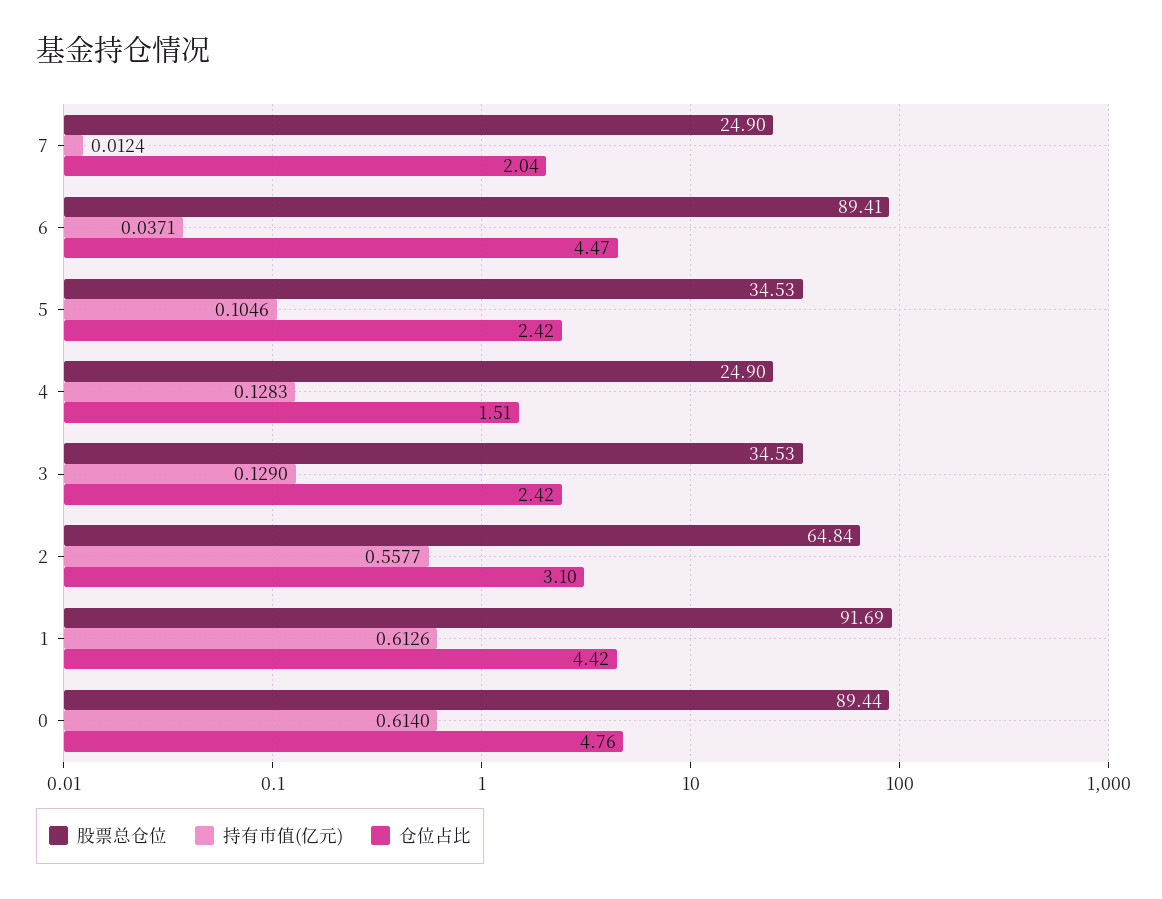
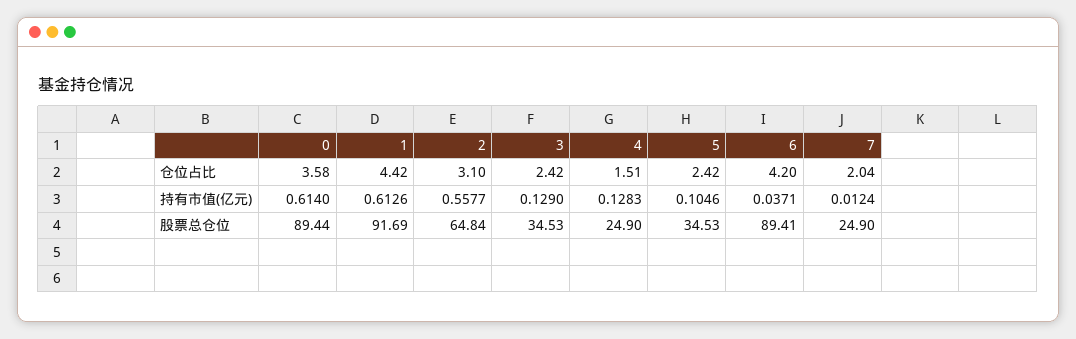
  {
    "股票总仓位": {
      "7": 24.9,
      "6": 89.41,
      "5": 34.53,
      "4": 24.9,
      "3": 34.53,
      "2": 64.84,
      "1": 91.69,
      "0": 89.44
    },
    "持有市值(亿元)": {
      "7": 0.0124,
      "6": 0.0371,
      "5": 0.1046,
      "4": 0.1283,
      "3": 0.129,
      "2": 0.5577,
      "1": 0.6126,
      "0": 0.614
    },
    "仓位占比": {
      "7": 2.04,
-     "6": 4.47,
+     "6": 4.2,
      "5": 2.42,
      "4": 1.51,
      "3": 2.42,
      "2": 3.1,
      "1": 4.42,
-     "0": 4.76
+     "0": 3.58
    }
  }

